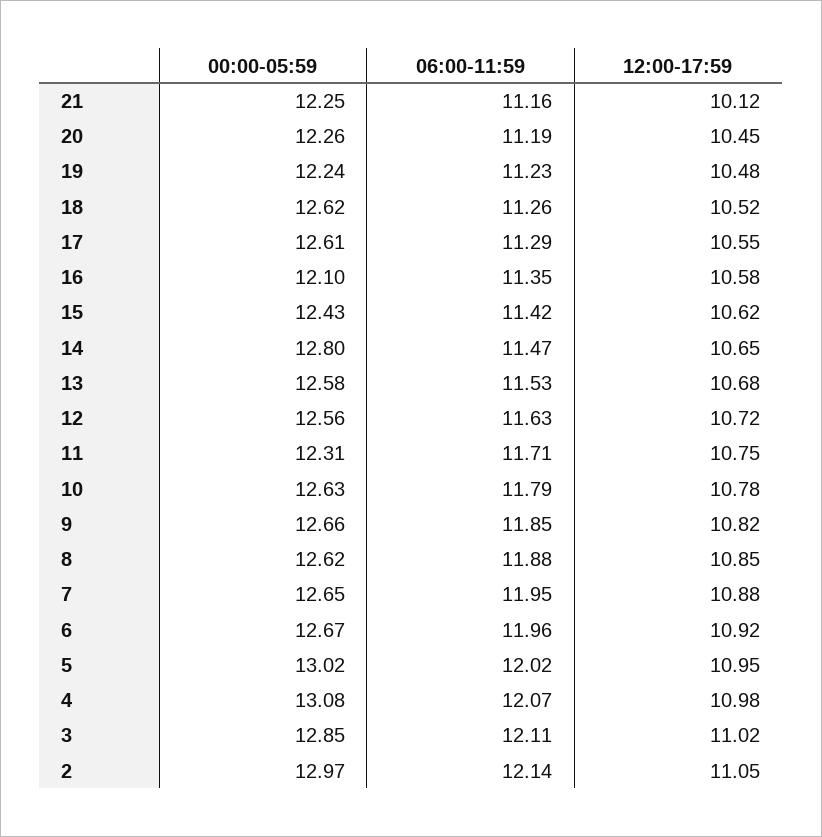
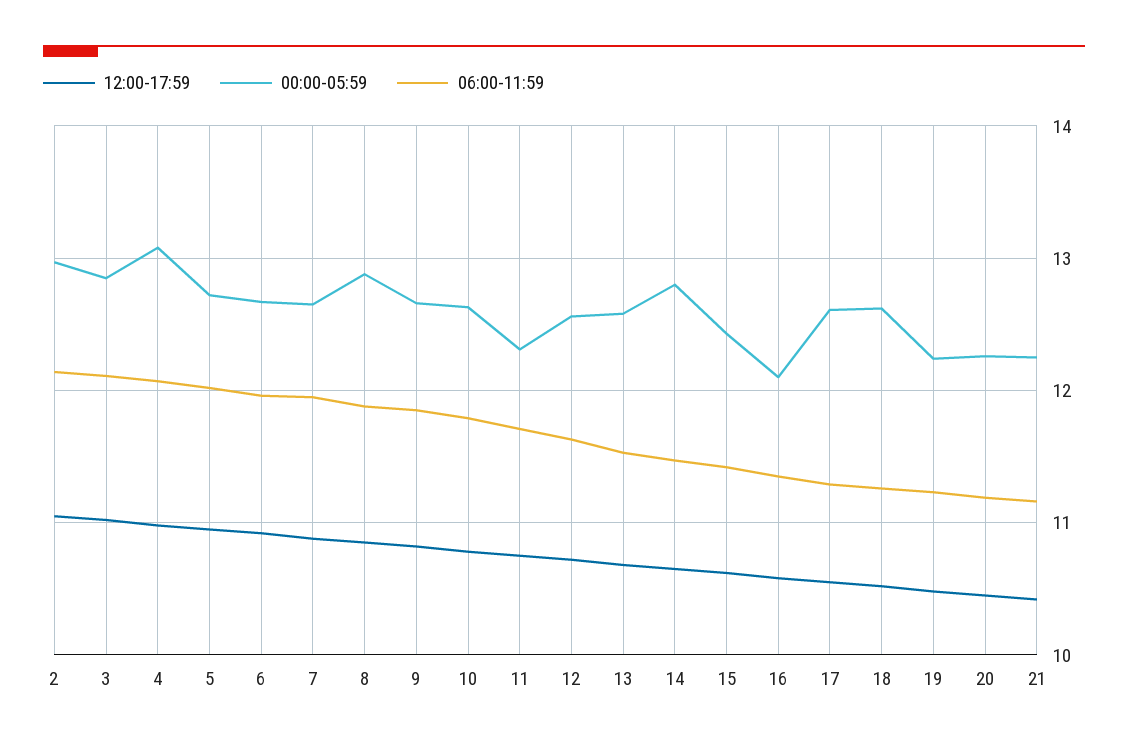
  {
    "00:00-05:59": {
      "21": 12.25,
      "20": 12.26,
      "19": 12.24,
      "18": 12.62,
      "17": 12.61,
      "16": 12.1,
      "15": 12.43,
      "14": 12.8,
      "13": 12.58,
      "12": 12.56,
      "11": 12.31,
      "10": 12.63,
      "9": 12.66,
-     "8": 12.62,
+     "8": 12.9,
      "7": 12.65,
      "6": 12.67,
-     "5": 13.02,
+     "5": 12.7,
      "4": 13.08,
      "3": 12.85,
      "2": 12.97
    },
    "06:00-11:59": {
      "21": 11.16,
      "20": 11.19,
      "19": 11.23,
      "18": 11.26,
      "17": 11.29,
      "16": 11.35,
      "15": 11.42,
      "14": 11.47,
      "13": 11.53,
      "12": 11.63,
      "11": 11.71,
      "10": 11.79,
      "9": 11.85,
      "8": 11.88,
      "7": 11.95,
      "6": 11.96,
      "5": 12.02,
      "4": 12.07,
      "3": 12.11,
      "2": 12.14
    },
    "12:00-17:59": {
-     "21": 10.12,
+     "21": 10.4,
      "20": 10.45,
      "19": 10.48,
      "18": 10.52,
      "17": 10.55,
      "16": 10.58,
      "15": 10.62,
      "14": 10.65,
      "13": 10.68,
      "12": 10.72,
      "11": 10.75,
      "10": 10.78,
      "9": 10.82,
      "8": 10.85,
      "7": 10.88,
      "6": 10.92,
      "5": 10.95,
      "4": 10.98,
      "3": 11.02,
      "2": 11.05
    }
  }

